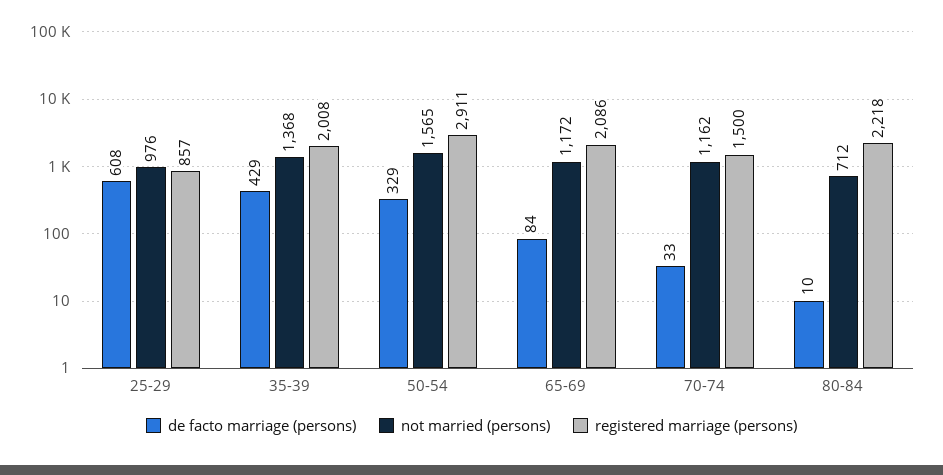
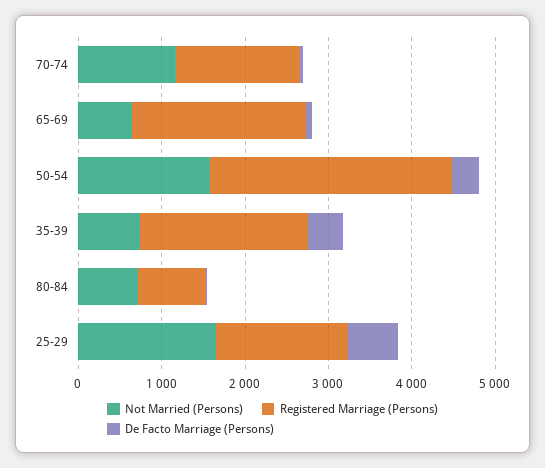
  {
    "de facto marriage (persons)": {
      "25-29": 608,
      "35-39": 429,
      "50-54": 329,
      "65-69": 84,
      "70-74": 33,
      "80-84": 10
    },
    "not married (persons)": {
-     "25-29": 976,
+     "25-29": 1600,
-     "35-39": 1368,
+     "35-39": 800,
      "50-54": 1565,
-     "65-69": 1172,
+     "65-69": 600,
      "70-74": 1162,
      "80-84": 712
    },
    "registered marriage (persons)": {
-     "25-29": 857,
+     "25-29": 1600,
      "35-39": 2008,
      "50-54": 2911,
      "65-69": 2086,
      "70-74": 1500,
-     "80-84": 2218
+     "80-84": 800
    }
  }

